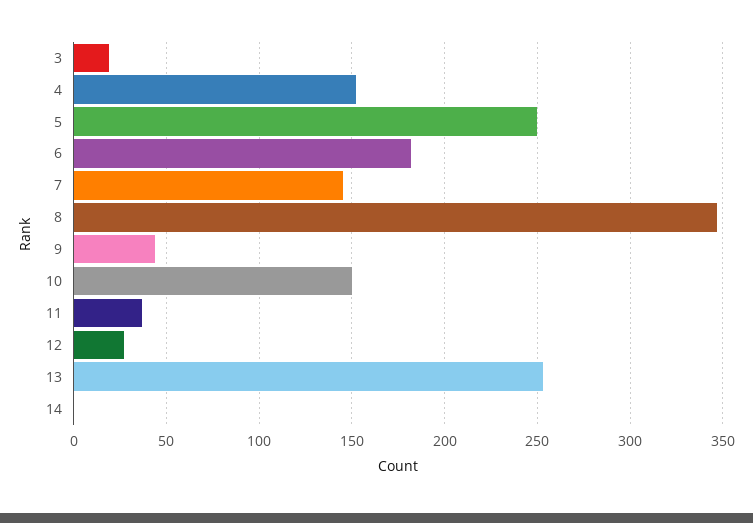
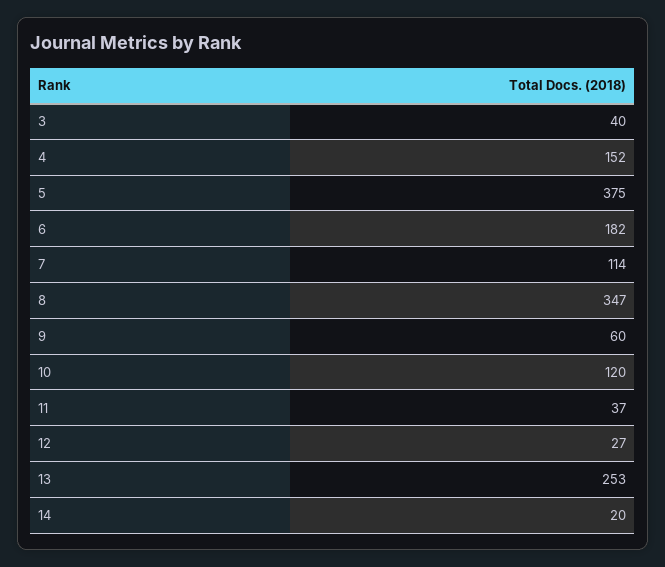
  {
-   "3": 20,
+   "3": 40,
    "4": 152,
-   "5": 250,
+   "5": 375,
    "6": 182,
-   "7": 145,
+   "7": 114,
    "8": 347,
-   "9": 45,
+   "9": 60,
-   "10": 150,
+   "10": 120,
    "11": 37,
    "12": 27,
    "13": 253,
-   "14": 0
+   "14": 20
  }

